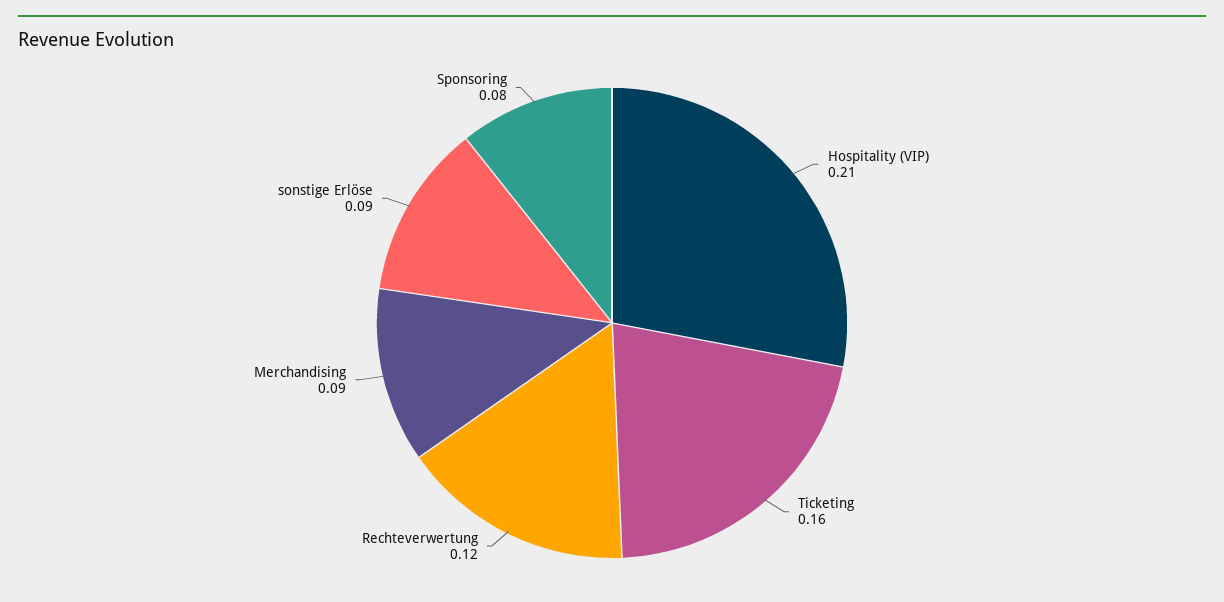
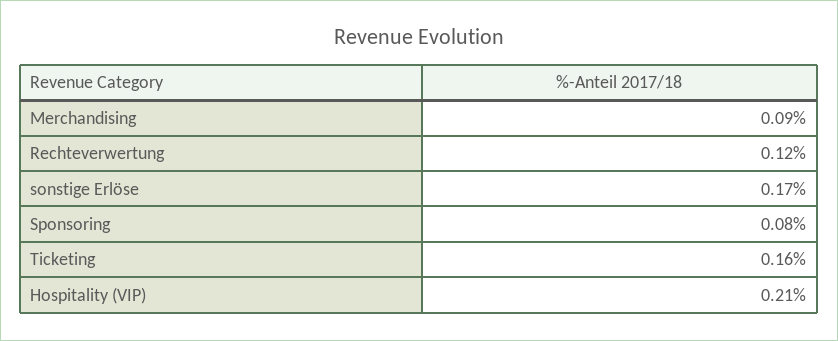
  {
    "Hospitality (VIP)": 0.21,
    "Ticketing": 0.16,
    "Rechteverwertung": 0.12,
    "Merchandising": 0.09,
-   "sonstige Erlöse": 0.09,
+   "sonstige Erlöse": 0.17,
    "Sponsoring": 0.08
  }

